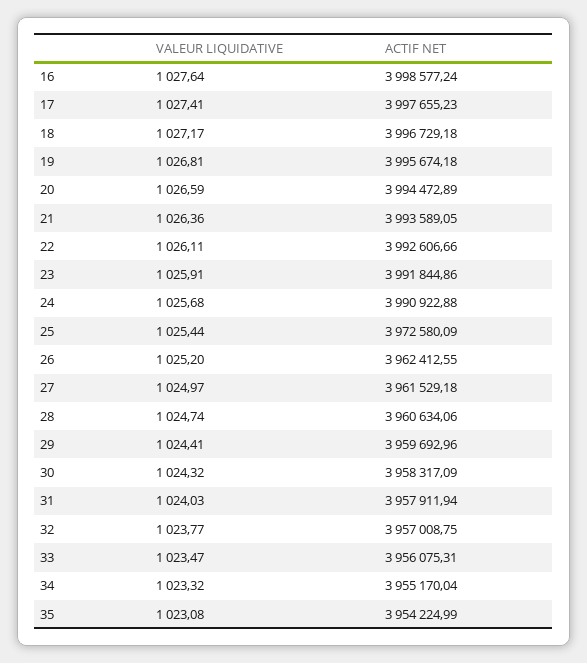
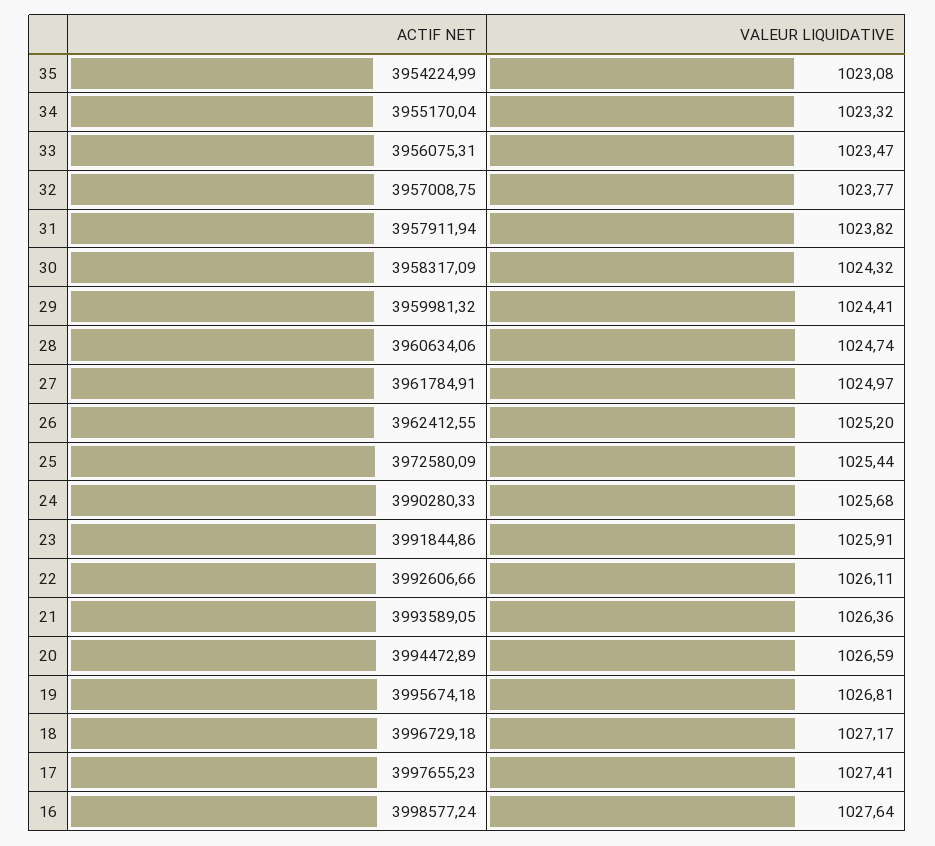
  {
    "VALEUR LIQUIDATIVE": {
      "16": 1027.64,
      "17": 1027.41,
      "18": 1027.17,
      "19": 1026.81,
      "20": 1026.59,
      "21": 1026.36,
      "22": 1026.11,
      "23": 1025.91,
      "24": 1025.68,
      "25": 1025.44,
      "26": 1025.2,
      "27": 1024.97,
      "28": 1024.74,
      "29": 1024.41,
      "30": 1024.32,
-     "31": 1024.03,
+     "31": 1023.82,
      "32": 1023.77,
      "33": 1023.47,
      "34": 1023.32,
      "35": 1023.08
    },
    "ACTIF NET": {
      "16": 3998577.24,
      "17": 3997655.23,
      "18": 3996729.18,
      "19": 3995674.18,
      "20": 3994472.89,
      "21": 3993589.05,
      "22": 3992606.66,
      "23": 3991844.86,
-     "24": 3990922.88,
+     "24": 3990280.33,
      "25": 3972580.09,
      "26": 3962412.55,
-     "27": 3961529.18,
+     "27": 3961784.91,
      "28": 3960634.06,
-     "29": 3959692.96,
+     "29": 3959981.32,
      "30": 3958317.09,
      "31": 3957911.94,
      "32": 3957008.75,
      "33": 3956075.31,
      "34": 3955170.04,
      "35": 3954224.99
    }
  }

